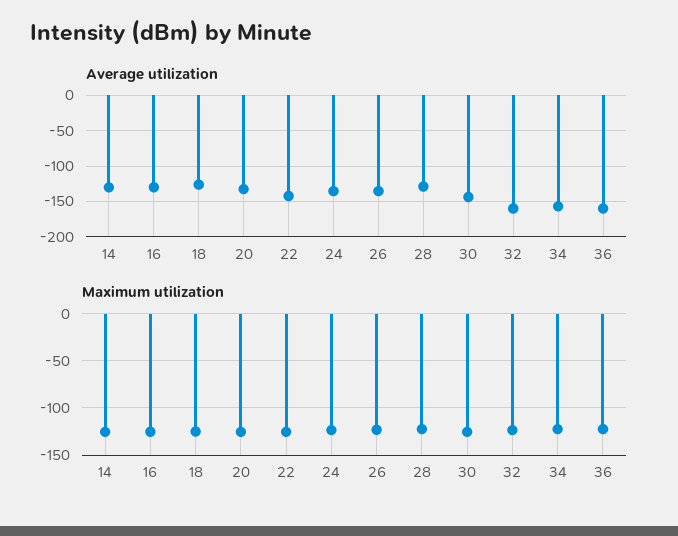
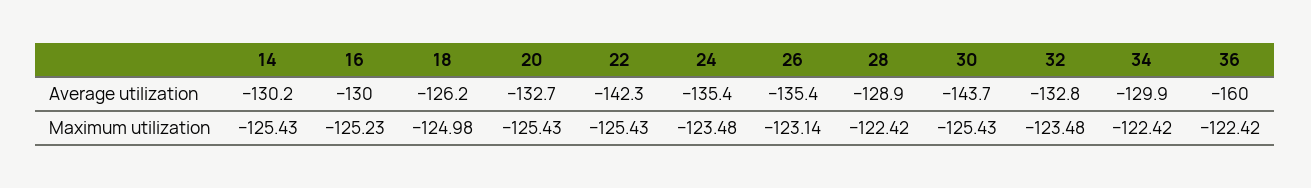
  {
    "Average utilization": {
      "14": -130.2,
      "16": -130,
      "18": -126.2,
      "20": -132.7,
      "22": -142.3,
      "24": -135.4,
      "26": -135.4,
      "28": -128.9,
      "30": -143.7,
-     "32": -160,
+     "32": -132.8,
-     "34": -160,
+     "34": -129.9,
      "36": -160
    },
    "Maximum utilization": {
      "14": -125.43,
      "16": -125.23,
      "18": -124.98,
      "20": -125.43,
      "22": -125.43,
      "24": -123.48,
      "26": -123.14,
      "28": -122.42,
      "30": -125.43,
      "32": -123.48,
      "34": -122.42,
      "36": -122.42
    }
  }

